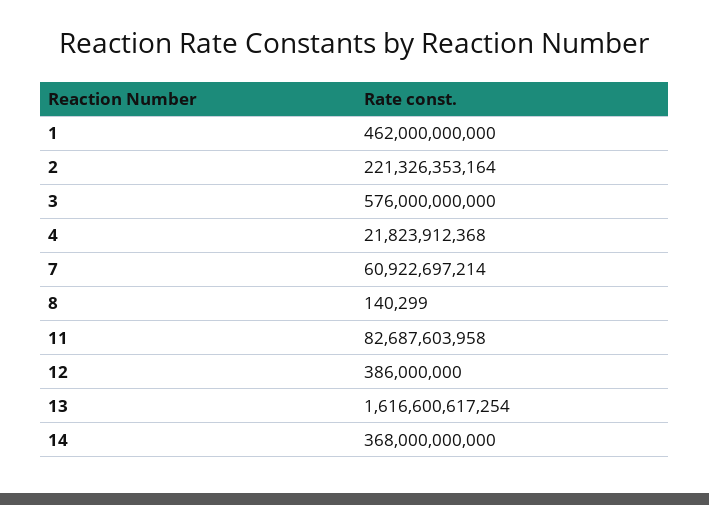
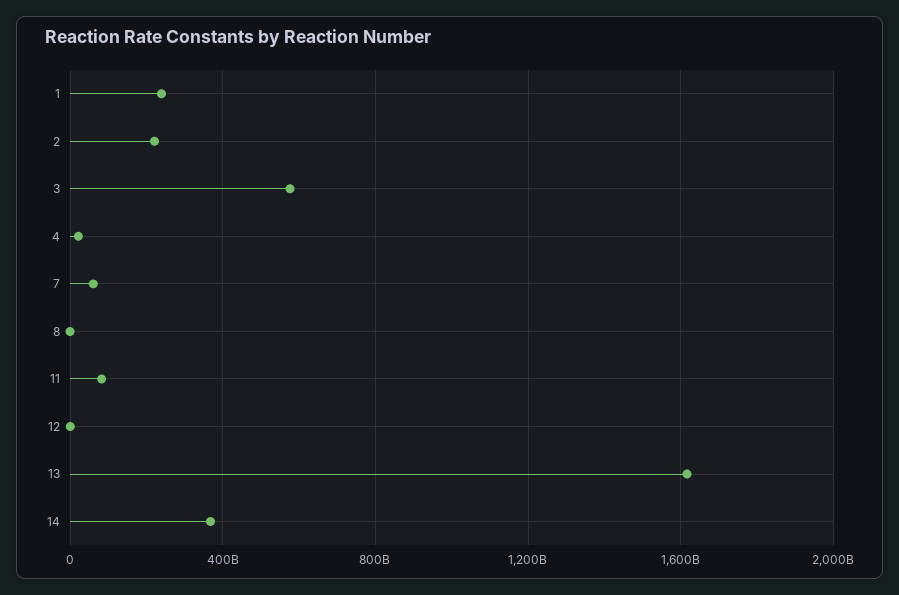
  {
-   "1": 462000000000,
+   "1": 250000000000,
    "2": 221326353164,
    "3": 576000000000,
    "4": 21823912368,
    "7": 60922697214,
    "8": 140299,
    "11": 82687603958,
    "12": 386000000,
    "13": 1616600617254,
    "14": 368000000000
  }

